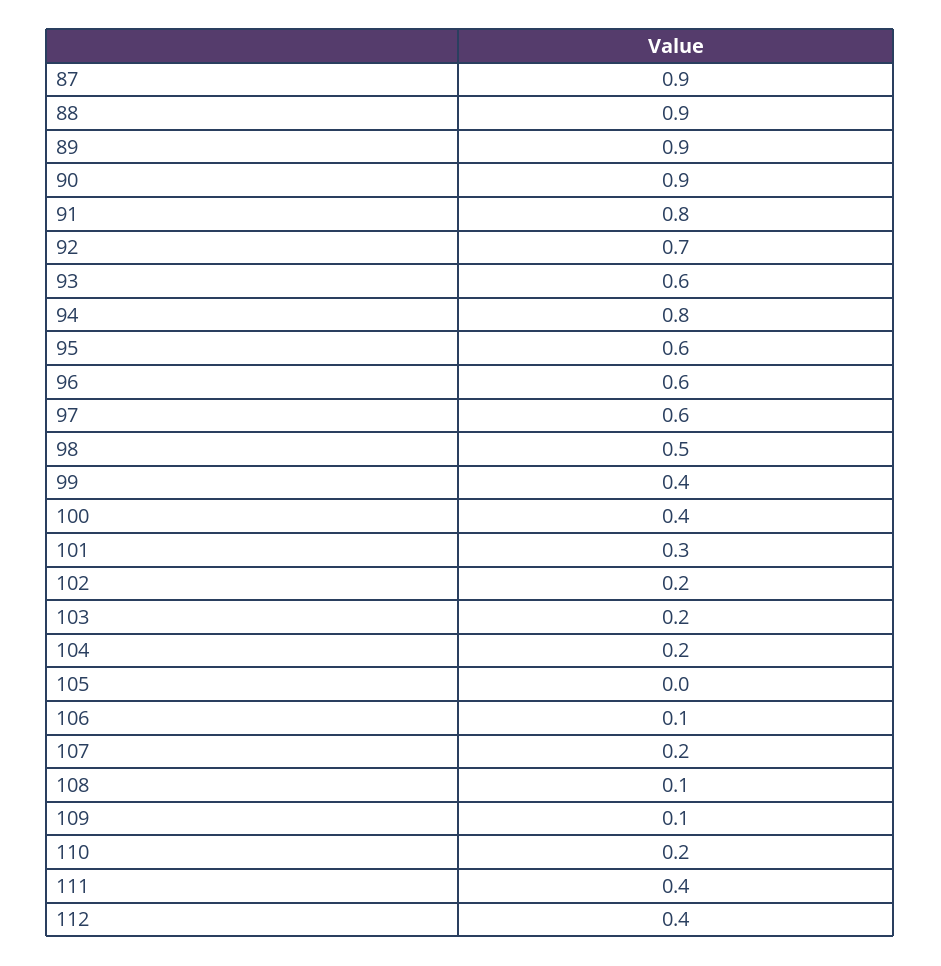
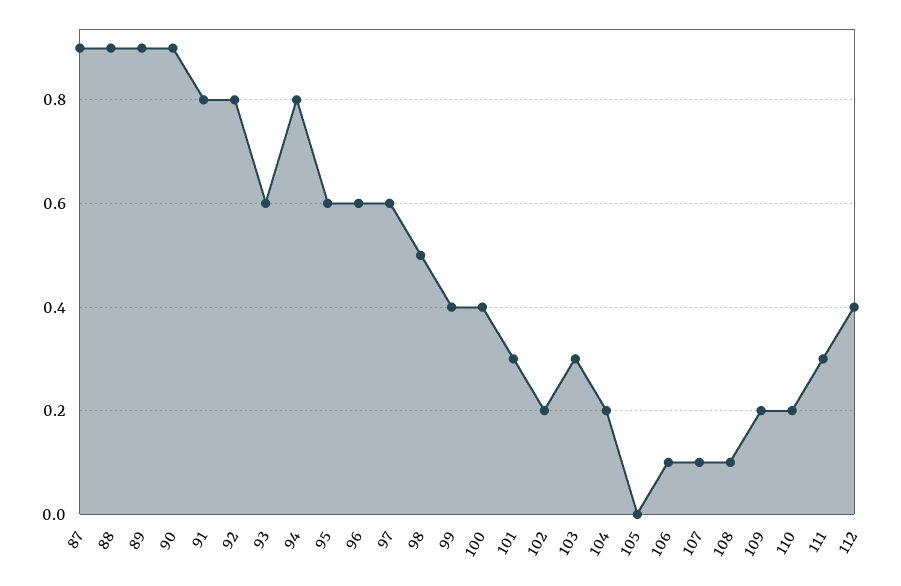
  {
    "87": 0.9,
    "88": 0.9,
    "89": 0.9,
    "90": 0.9,
    "91": 0.8,
-   "92": 0.7,
+   "92": 0.8,
    "93": 0.6,
    "94": 0.8,
    "95": 0.6,
    "96": 0.6,
    "97": 0.6,
    "98": 0.5,
    "99": 0.4,
    "100": 0.4,
    "101": 0.3,
    "102": 0.2,
-   "103": 0.2,
+   "103": 0.3,
    "104": 0.2,
    "105": 0,
    "106": 0.1,
-   "107": 0.2,
+   "107": 0.1,
    "108": 0.1,
-   "109": 0.1,
+   "109": 0.2,
    "110": 0.2,
-   "111": 0.4,
+   "111": 0.3,
    "112": 0.4
  }

